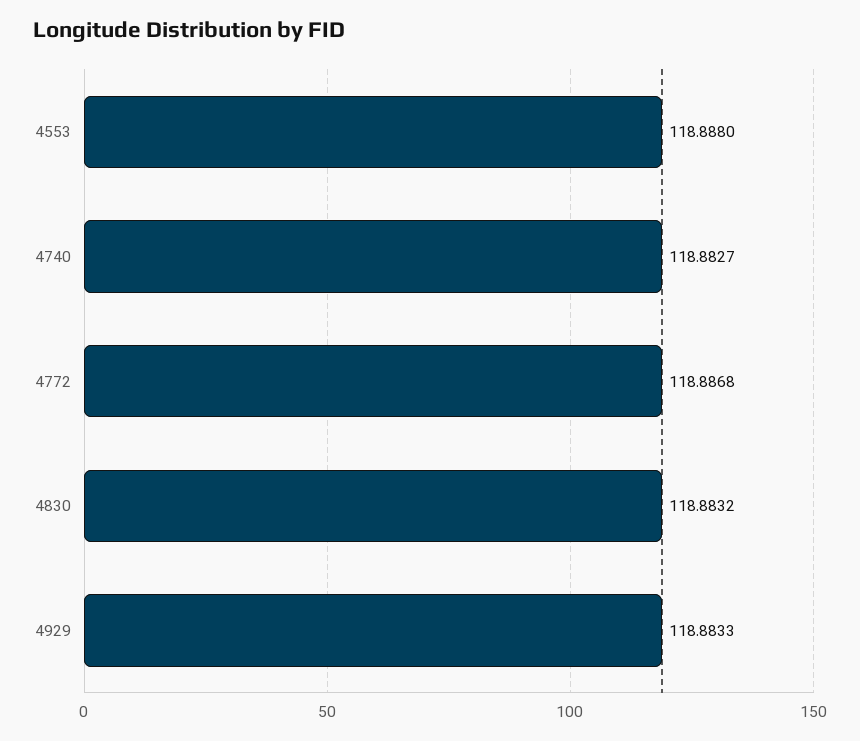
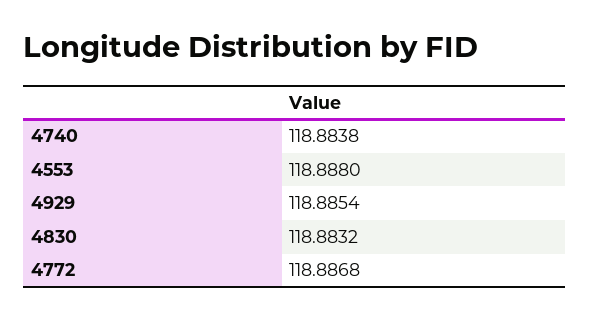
  {
    "4553": 118.888,
-   "4740": 118.8827,
+   "4740": 118.8838,
    "4772": 118.8868,
    "4830": 118.8832,
-   "4929": 118.8833
+   "4929": 118.8854
  }

